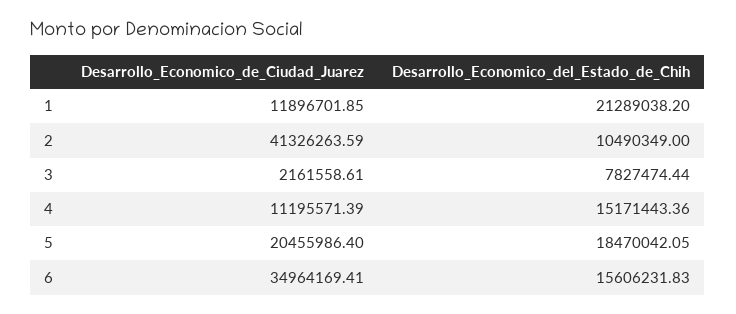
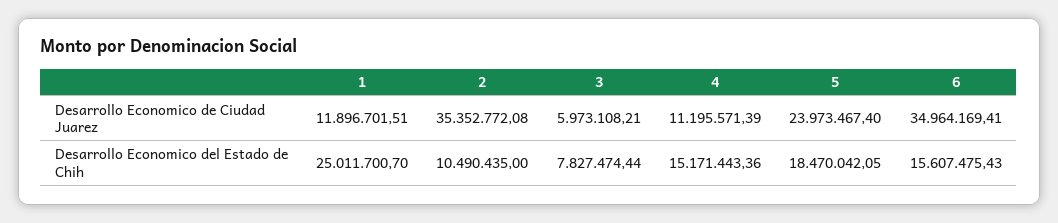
  {
    "Desarrollo_Economico_de_Ciudad_Juarez": {
-     "1": 11896701.85,
+     "1": 11896701.51,
-     "2": 41326263.59,
+     "2": 35352772.08,
-     "3": 2161558.61,
+     "3": 5973108.21,
      "4": 11195571.39,
-     "5": 20455986.4,
+     "5": 23973467.4,
      "6": 34964169.41
    },
    "Desarrollo_Economico_del_Estado_de_Chih": {
-     "1": 21289038.2,
+     "1": 25011700.7,
-     "2": 10490349,
+     "2": 10490435,
      "3": 7827474.44,
      "4": 15171443.36,
      "5": 18470042.05,
-     "6": 15606231.83
+     "6": 15607475.43
    }
  }

